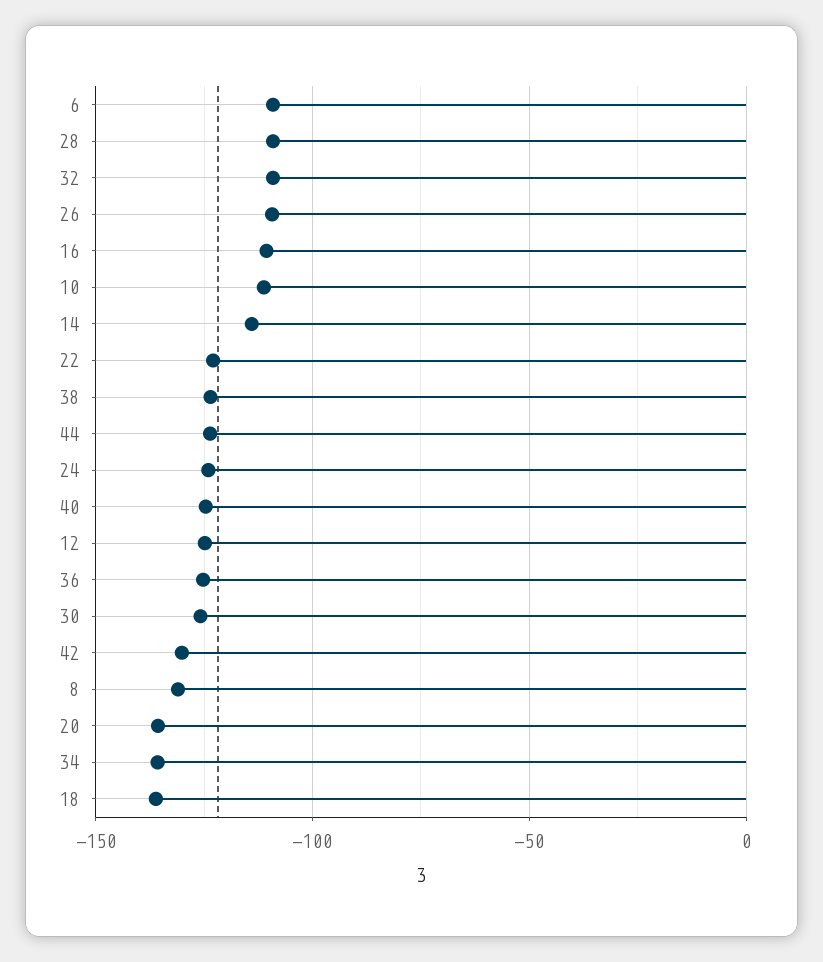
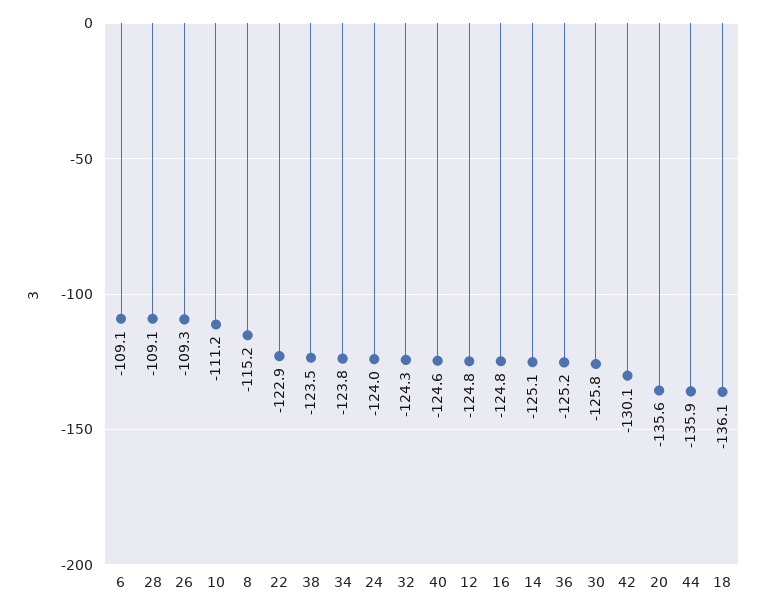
  {
    "6": -109.1,
    "28": -109.1,
-   "32": -110,
+   "32": -124.3,
    "26": -109.3,
-   "16": -110,
+   "16": -124.8,
    "10": -111.2,
-   "14": -115,
+   "14": -125.1,
    "22": -122.9,
    "38": -123.5,
-   "44": -125,
+   "44": -135.9,
    "24": -124,
    "40": -124.6,
    "12": -124.8,
    "36": -125.2,
    "30": -125.8,
    "42": -130.1,
-   "8": -130,
+   "8": -115.2,
    "20": -135.6,
-   "34": -135,
+   "34": -123.8,
    "18": -136.1
  }

